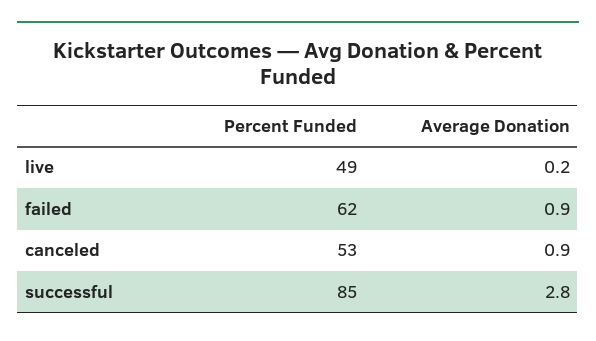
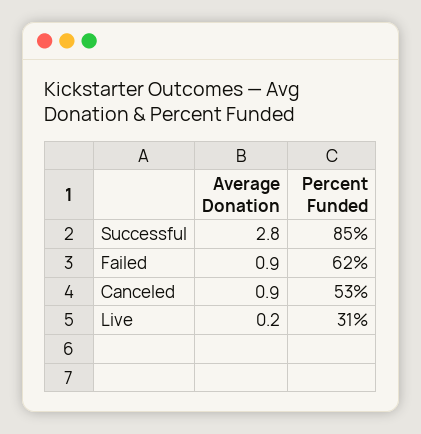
  {
    "Percent Funded": {
-     "live": 49,
+     "live": 31,
      "failed": 62,
      "canceled": 53,
      "successful": 85
    },
    "Average Donation": {
      "live": 0.2,
      "failed": 0.9,
      "canceled": 0.9,
      "successful": 2.8
    }
  }

